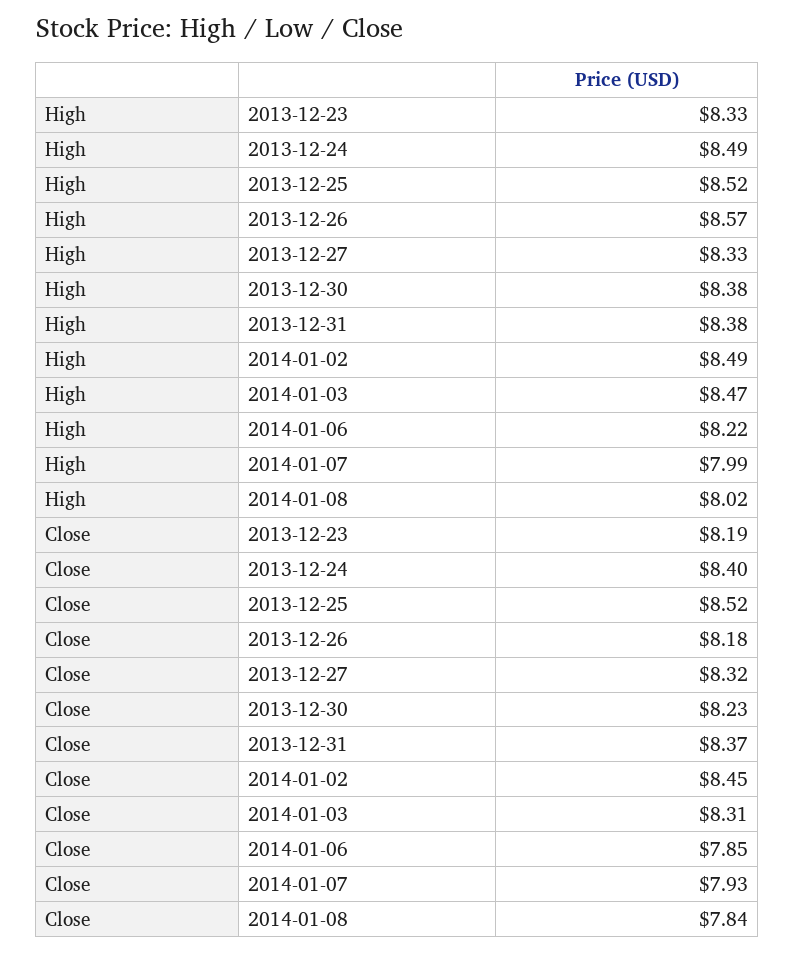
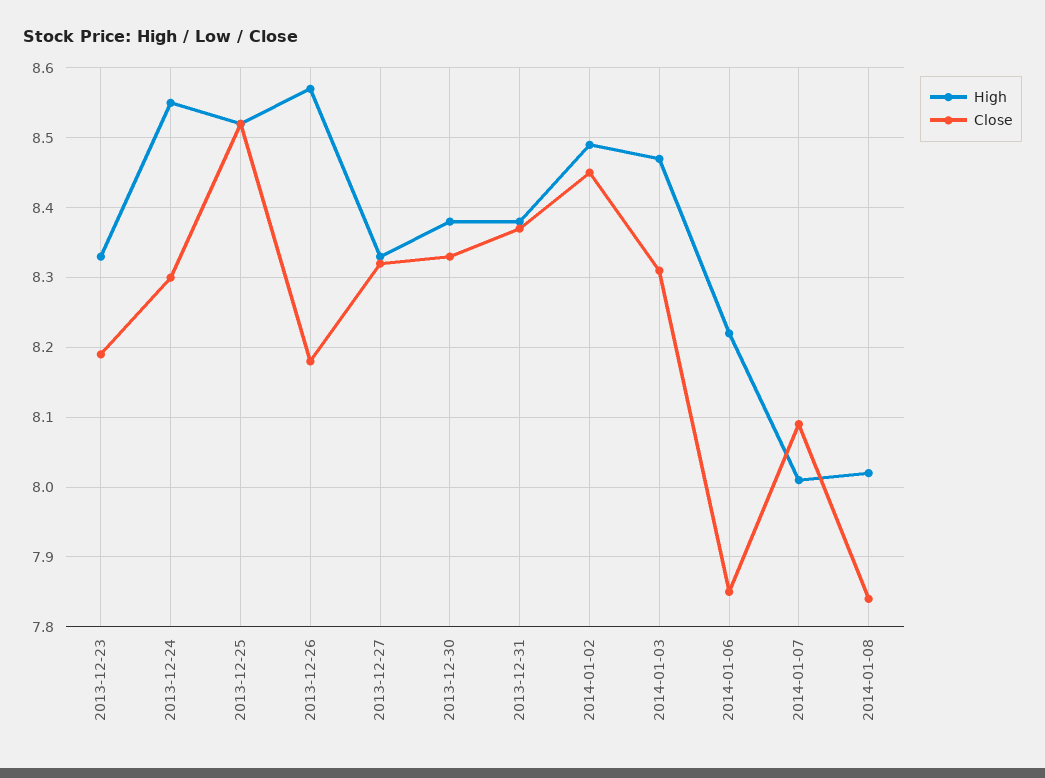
  {
    "High": {
      "2013-12-23": 8.33,
-     "2013-12-24": 8.49,
+     "2013-12-24": 8.55,
      "2013-12-25": 8.52,
      "2013-12-26": 8.57,
      "2013-12-27": 8.33,
      "2013-12-30": 8.38,
      "2013-12-31": 8.38,
      "2014-01-02": 8.49,
      "2014-01-03": 8.47,
      "2014-01-06": 8.22,
-     "2014-01-07": 7.99,
+     "2014-01-07": 8.01,
      "2014-01-08": 8.02
    },
    "Close": {
      "2013-12-23": 8.19,
-     "2013-12-24": 8.4,
+     "2013-12-24": 8.3,
      "2013-12-25": 8.52,
      "2013-12-26": 8.18,
      "2013-12-27": 8.32,
-     "2013-12-30": 8.23,
+     "2013-12-30": 8.33,
      "2013-12-31": 8.37,
      "2014-01-02": 8.45,
      "2014-01-03": 8.31,
      "2014-01-06": 7.85,
-     "2014-01-07": 7.93,
+     "2014-01-07": 8.09,
      "2014-01-08": 7.84
    }
  }

